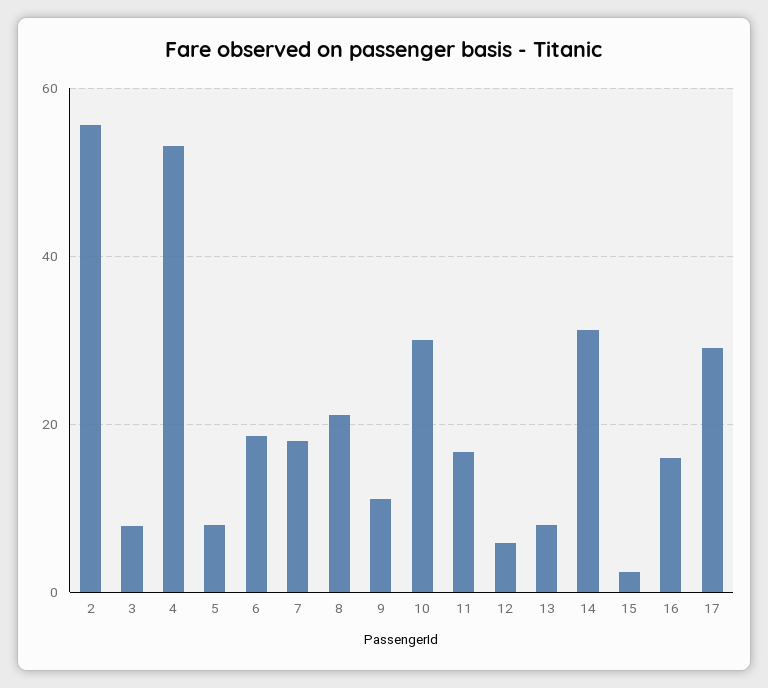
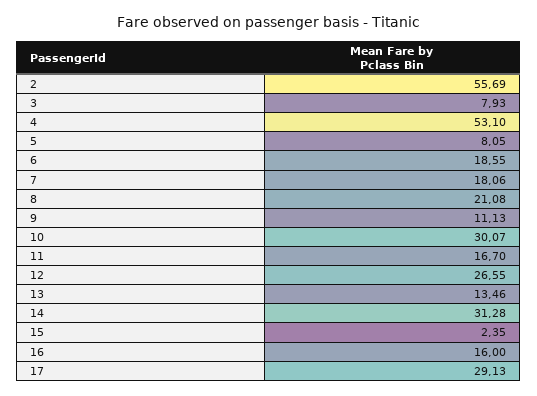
  {
    "2": 55.69,
    "3": 7.93,
    "4": 53.1,
    "5": 8.05,
    "6": 18.55,
    "7": 18.06,
    "8": 21.08,
    "9": 11.13,
    "10": 30.07,
    "11": 16.7,
-   "12": 6,
+   "12": 26.55,
-   "13": 8,
+   "13": 13.46,
    "14": 31.28,
    "15": 2.35,
    "16": 16,
    "17": 29.13
  }

